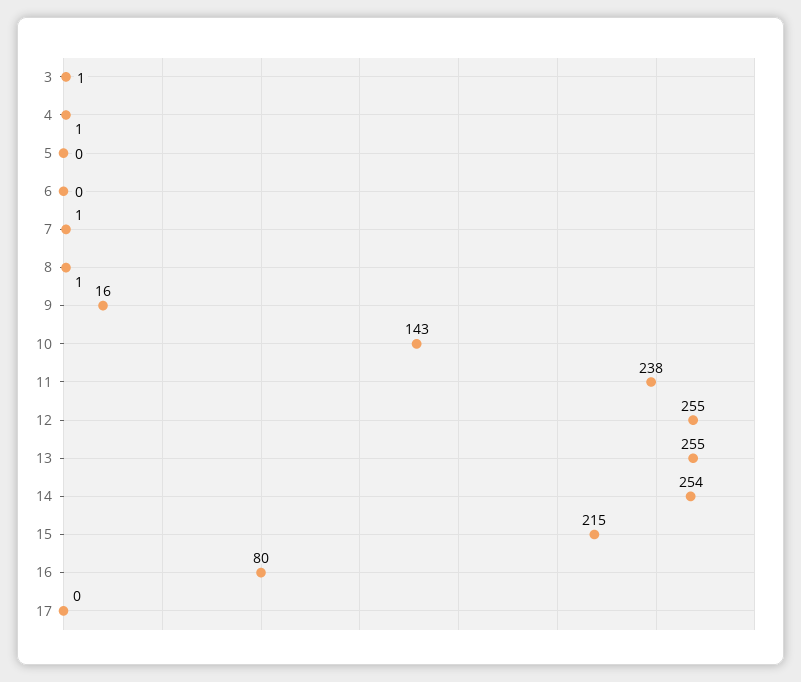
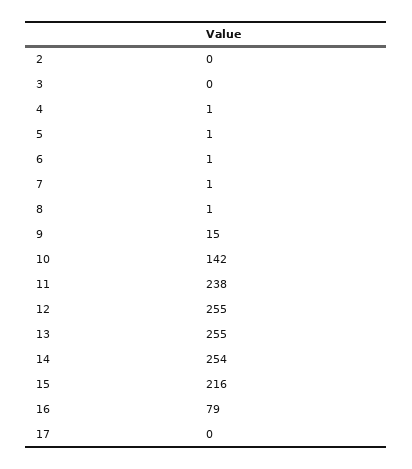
  {
-   "3": 1,
+   "3": 0,
    "4": 1,
-   "5": 0,
+   "5": 1,
-   "6": 0,
+   "6": 1,
    "7": 1,
    "8": 1,
-   "9": 16,
+   "9": 15,
-   "10": 143,
+   "10": 142,
    "11": 238,
    "12": 255,
    "13": 255,
    "14": 254,
-   "15": 215,
+   "15": 216,
-   "16": 80,
+   "16": 79,
-   "17": 0
+   "17": 0,
+   "2": 0
  }

